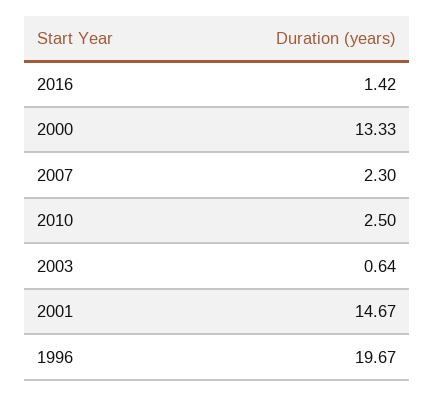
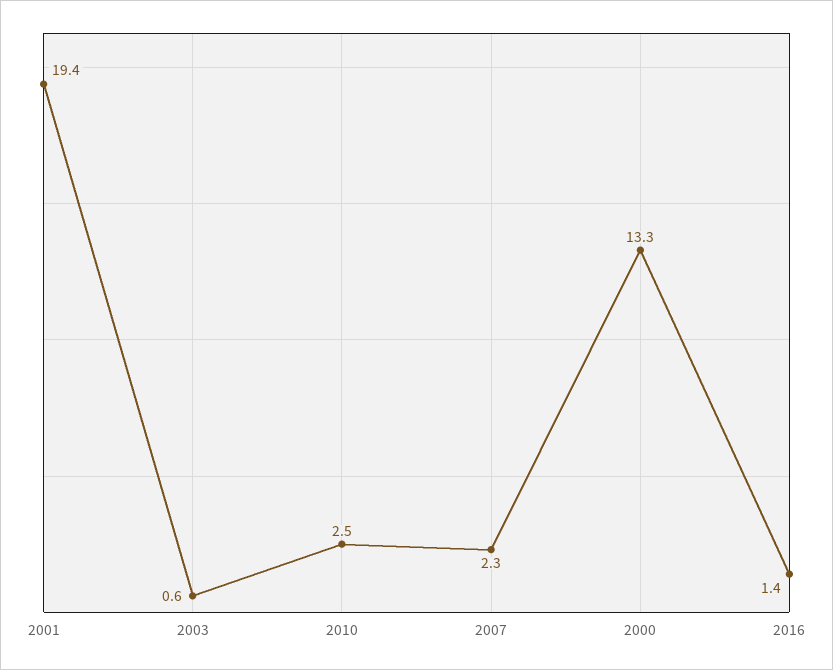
  {
    "2016": 1.42,
    "2000": 13.33,
    "2007": 2.3,
    "2010": 2.5,
    "2003": 0.64,
-   "2001": 14.67,
+   "2001": 19.4
-   "1996": 19.67
  }

